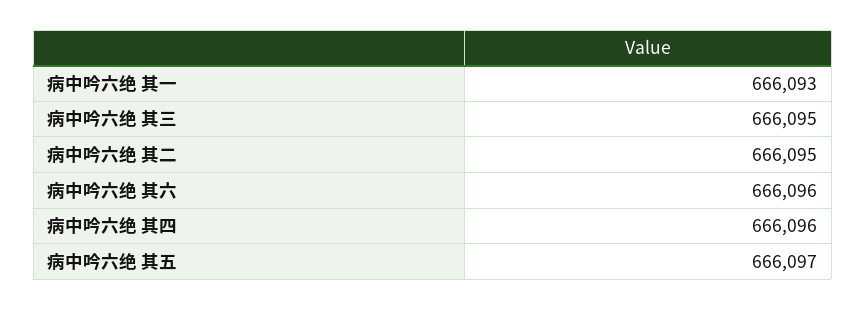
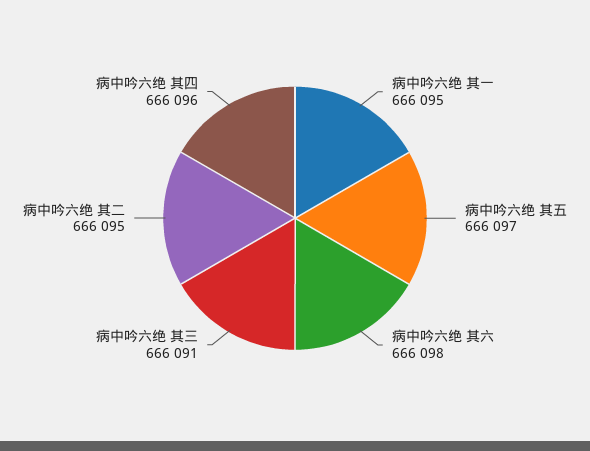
  {
-   "病中吟六绝 其一": 666093,
+   "病中吟六绝 其一": 666095,
-   "病中吟六绝 其三": 666095,
+   "病中吟六绝 其三": 666091,
    "病中吟六绝 其二": 666095,
-   "病中吟六绝 其六": 666096,
+   "病中吟六绝 其六": 666098,
    "病中吟六绝 其四": 666096,
    "病中吟六绝 其五": 666097
  }

